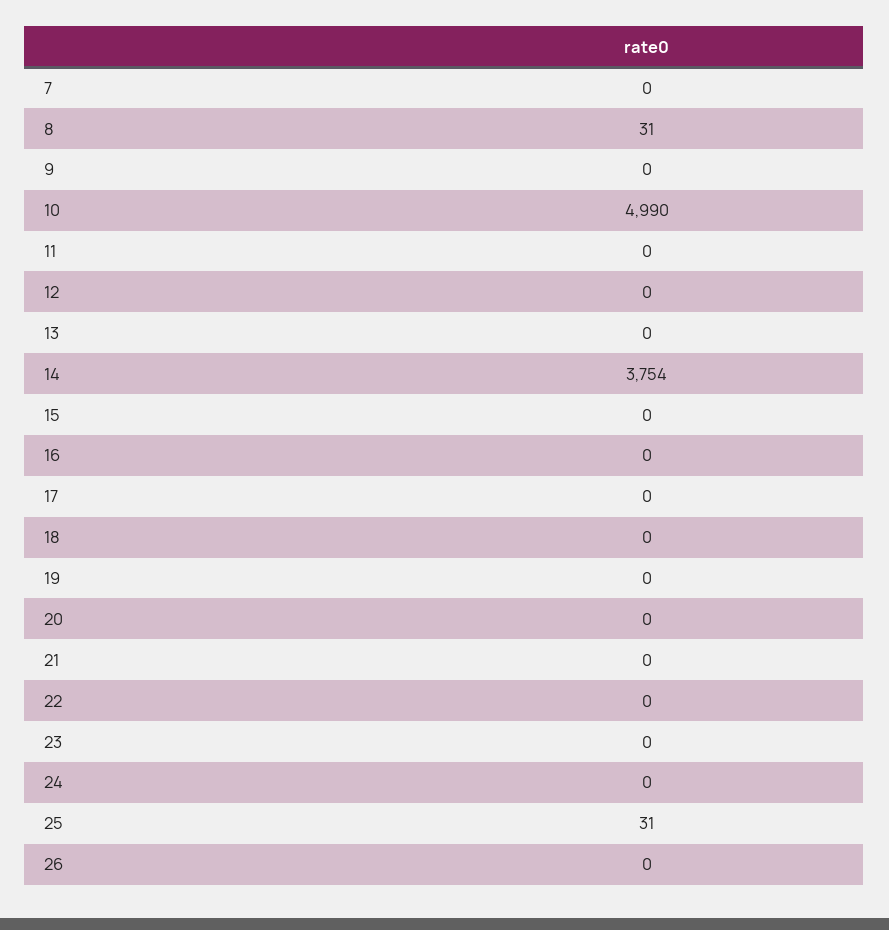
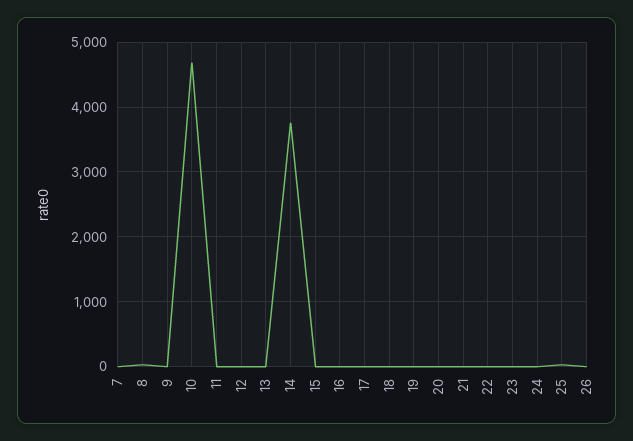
  {
    "7": 0,
    "8": 31,
    "9": 0,
-   "10": 4990,
+   "10": 4700,
    "11": 0,
    "12": 0,
    "13": 0,
    "14": 3754,
    "15": 0,
    "16": 0,
    "17": 0,
    "18": 0,
    "19": 0,
    "20": 0,
    "21": 0,
    "22": 0,
    "23": 0,
    "24": 0,
    "25": 31,
    "26": 0
  }

